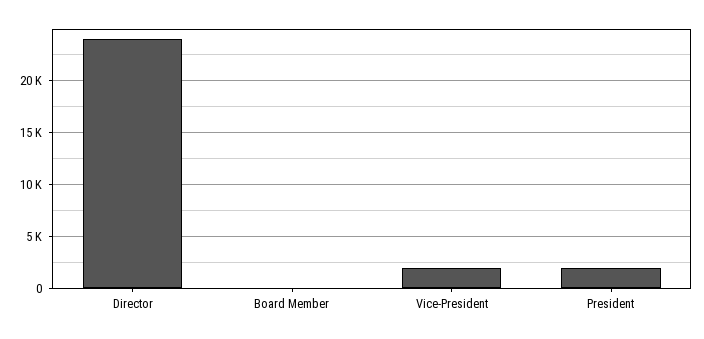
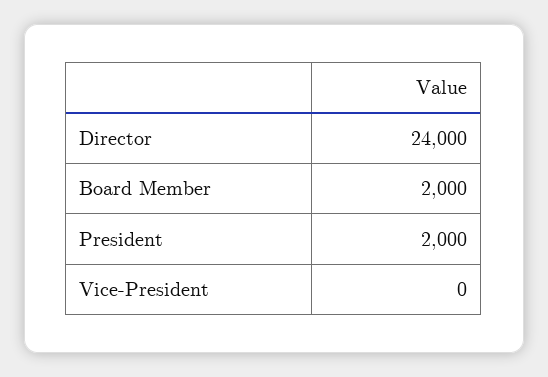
  {
    "Director": 24000,
-   "Board Member": 0,
+   "Board Member": 2000,
-   "Vice-President": 2000,
+   "Vice-President": 0,
    "President": 2000
  }

